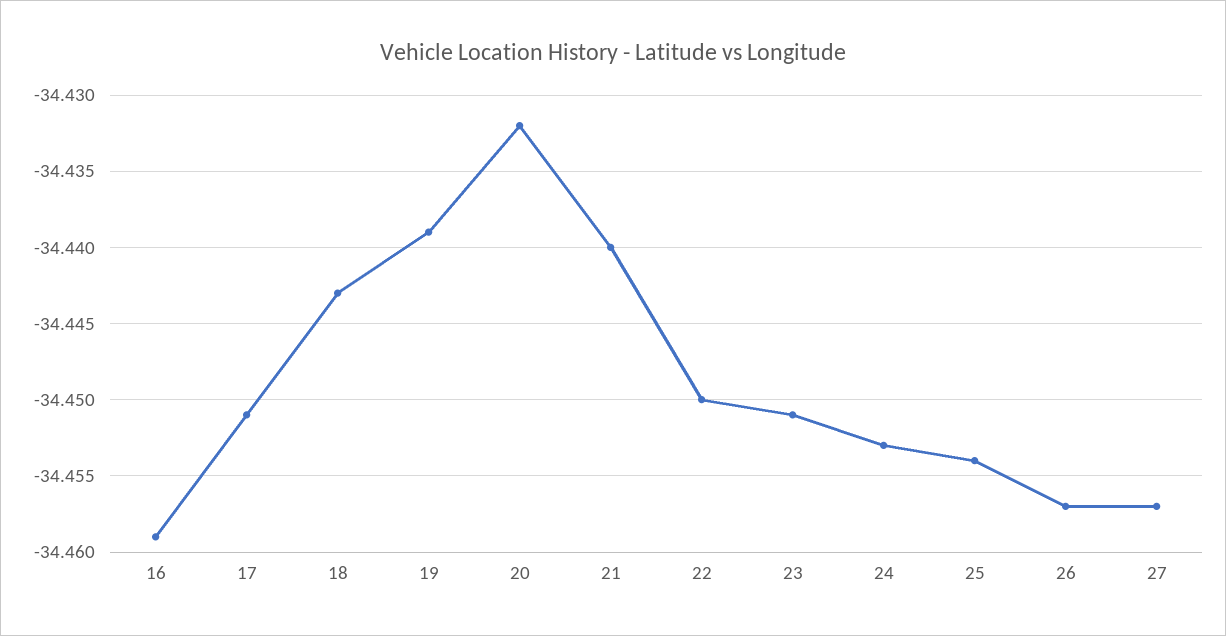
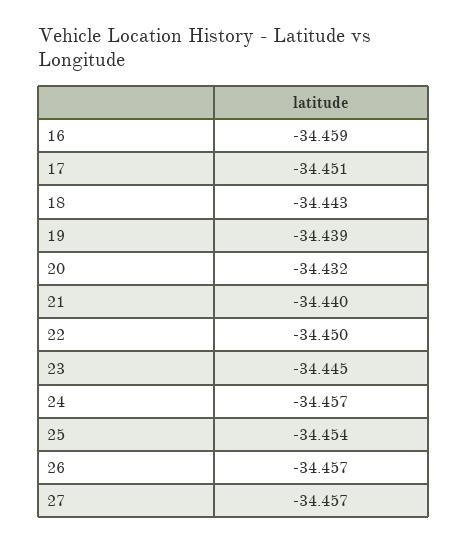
  {
    "16": -34.459,
    "17": -34.451,
    "18": -34.443,
    "19": -34.439,
    "20": -34.432,
    "21": -34.44,
    "22": -34.45,
-   "23": -34.451,
+   "23": -34.445,
-   "24": -34.453,
+   "24": -34.457,
    "25": -34.454,
    "26": -34.457,
    "27": -34.457
  }

